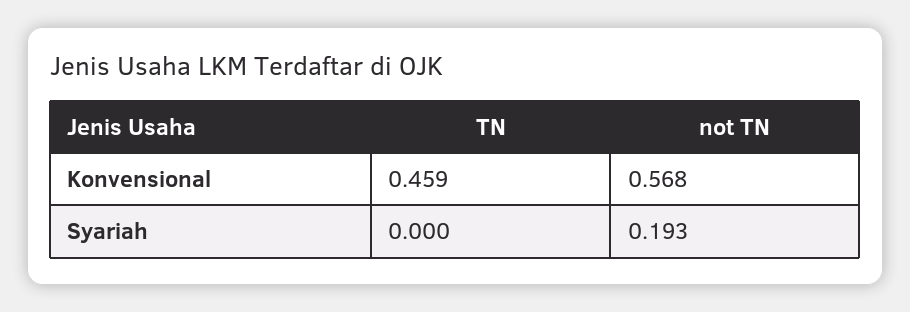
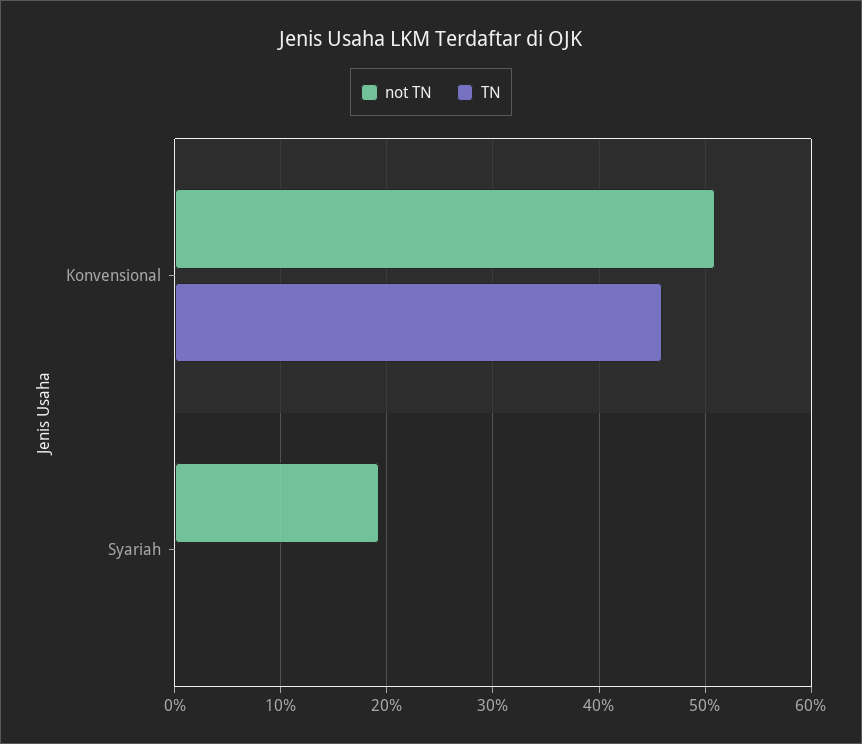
  {
    "TN": {
      "Konvensional": 0.459,
      "Syariah": 0
    },
    "not TN": {
-     "Konvensional": 0.568,
+     "Konvensional": 0.51,
      "Syariah": 0.193
    }
  }

